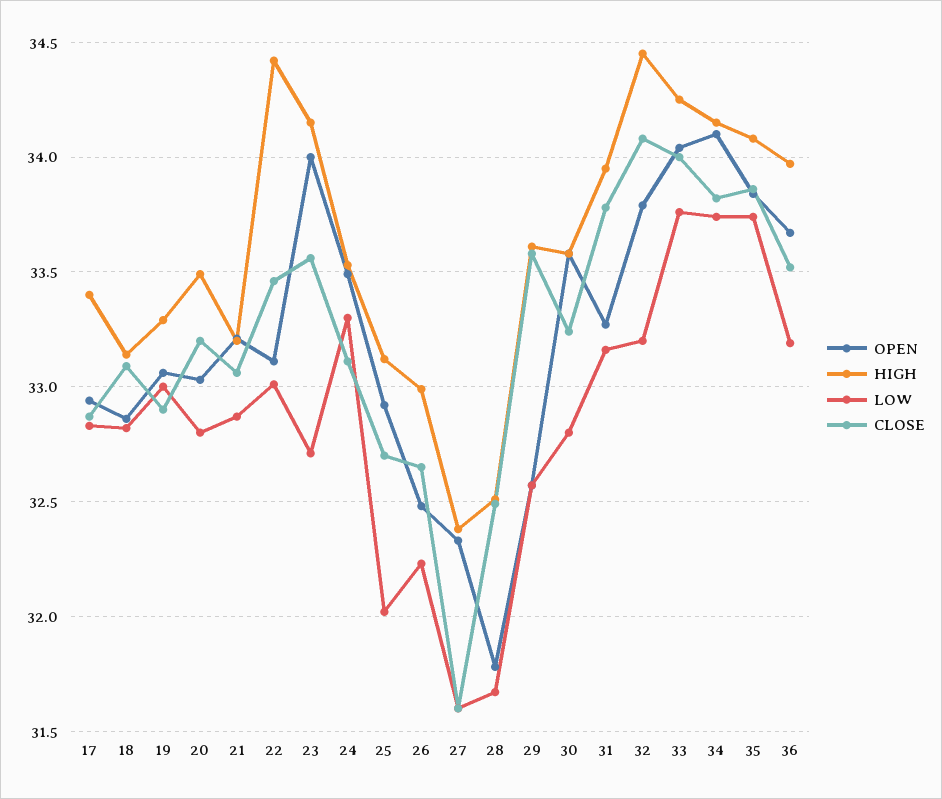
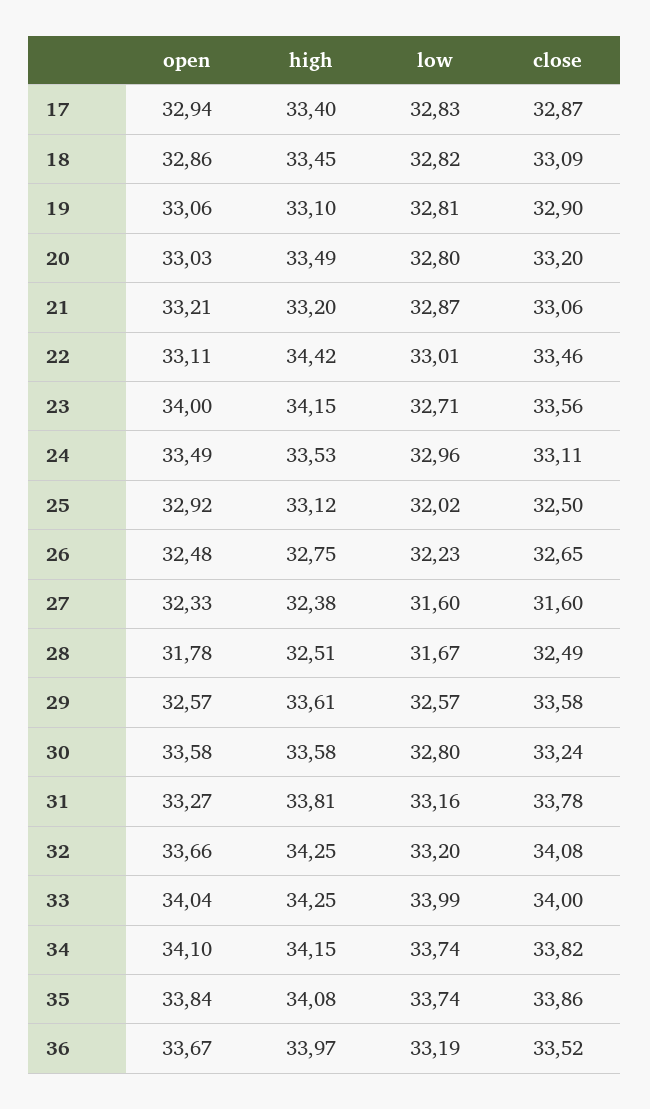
  {
    "OPEN": {
      "17": 32.94,
      "18": 32.86,
      "19": 33.06,
      "20": 33.03,
      "21": 33.21,
      "22": 33.11,
      "23": 34,
      "24": 33.49,
      "25": 32.92,
      "26": 32.48,
      "27": 32.33,
      "28": 31.78,
      "29": 32.57,
      "30": 33.58,
      "31": 33.27,
-     "32": 33.8,
+     "32": 33.66,
      "33": 34.04,
      "34": 34.1,
      "35": 33.84,
      "36": 33.67
    },
    "HIGH": {
      "17": 33.4,
-     "18": 33.15,
+     "18": 33.45,
-     "19": 33.3,
+     "19": 33.1,
      "20": 33.49,
      "21": 33.2,
      "22": 34.42,
      "23": 34.15,
      "24": 33.53,
      "25": 33.12,
-     "26": 33,
+     "26": 32.75,
      "27": 32.38,
      "28": 32.51,
      "29": 33.61,
      "30": 33.58,
-     "31": 33.95,
+     "31": 33.81,
-     "32": 34.45,
+     "32": 34.25,
      "33": 34.25,
      "34": 34.15,
      "35": 34.08,
      "36": 33.97
    },
    "LOW": {
      "17": 32.83,
      "18": 32.82,
-     "19": 33,
+     "19": 32.81,
      "20": 32.8,
      "21": 32.87,
      "22": 33.01,
      "23": 32.71,
-     "24": 33.3,
+     "24": 32.96,
      "25": 32.02,
      "26": 32.23,
      "27": 31.6,
      "28": 31.67,
      "29": 32.57,
      "30": 32.8,
      "31": 33.16,
      "32": 33.2,
-     "33": 33.75,
+     "33": 33.99,
      "34": 33.74,
      "35": 33.74,
      "36": 33.19
    },
    "CLOSE": {
      "17": 32.87,
      "18": 33.09,
      "19": 32.9,
      "20": 33.2,
      "21": 33.06,
      "22": 33.46,
      "23": 33.56,
      "24": 33.11,
-     "25": 32.7,
+     "25": 32.5,
      "26": 32.65,
      "27": 31.6,
      "28": 32.49,
      "29": 33.58,
      "30": 33.24,
      "31": 33.78,
      "32": 34.08,
      "33": 34,
      "34": 33.82,
      "35": 33.86,
      "36": 33.52
    }
  }

